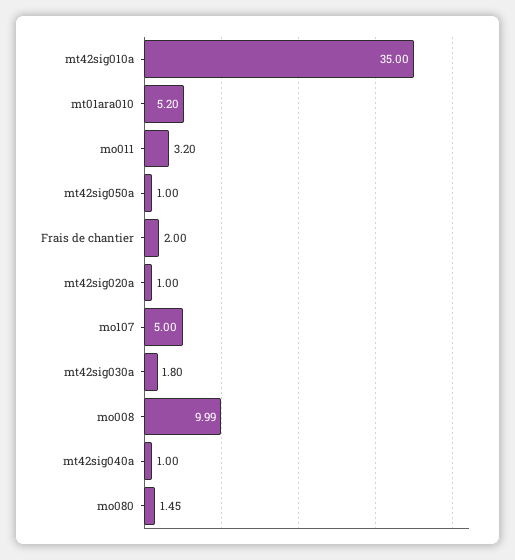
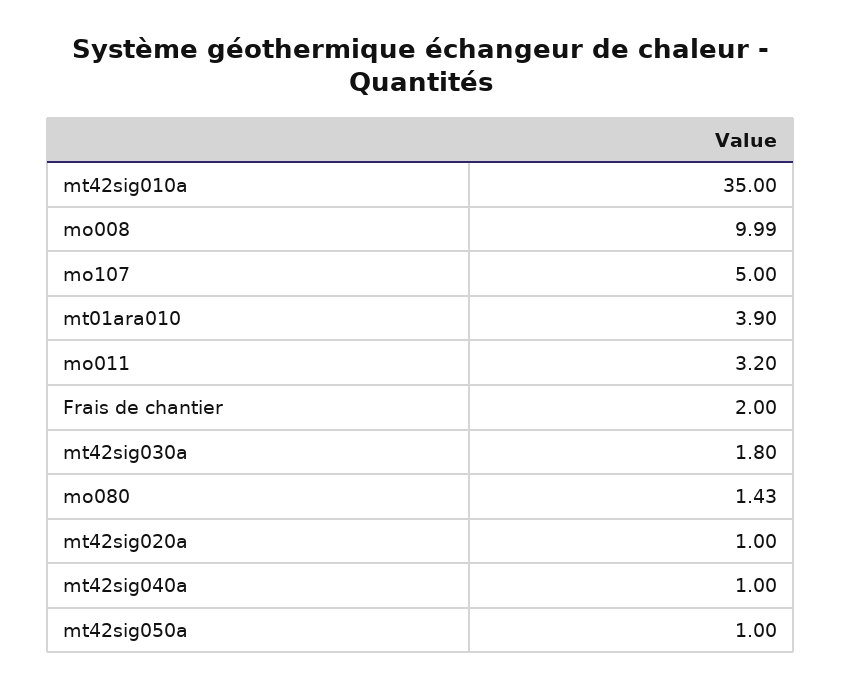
  {
    "mt42sig010a": 35,
-   "mt01ara010": 5.2,
+   "mt01ara010": 3.9,
    "mo011": 3.2,
    "mt42sig050a": 1,
    "Frais de chantier": 2,
    "mt42sig020a": 1,
    "mo107": 5,
    "mt42sig030a": 1.8,
    "mo008": 9.99,
    "mt42sig040a": 1,
-   "mo080": 1.45
+   "mo080": 1.43
  }

